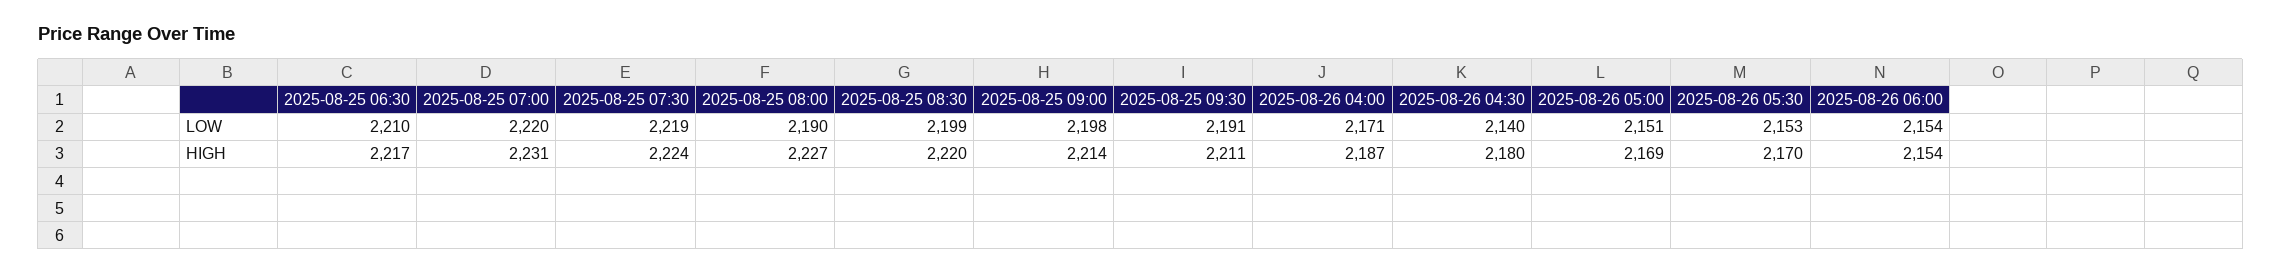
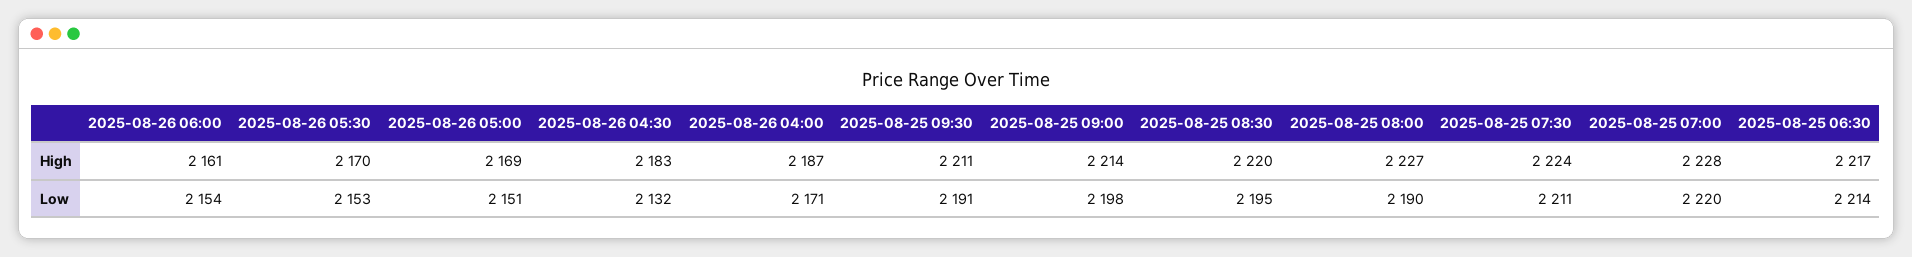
  {
    "2025-08-25 06:30": {
-     "LOW": 2210,
+     "LOW": 2214,
      "HIGH": 2217
    },
    "2025-08-25 07:00": {
      "LOW": 2220,
-     "HIGH": 2231
+     "HIGH": 2228
    },
    "2025-08-25 07:30": {
-     "LOW": 2219,
+     "LOW": 2211,
      "HIGH": 2224
    },
    "2025-08-25 08:00": {
      "LOW": 2190,
      "HIGH": 2227
    },
    "2025-08-25 08:30": {
-     "LOW": 2199,
+     "LOW": 2195,
      "HIGH": 2220
    },
    "2025-08-25 09:00": {
      "LOW": 2198,
      "HIGH": 2214
    },
    "2025-08-25 09:30": {
      "LOW": 2191,
      "HIGH": 2211
    },
    "2025-08-26 04:00": {
      "LOW": 2171,
      "HIGH": 2187
    },
    "2025-08-26 04:30": {
-     "LOW": 2140,
+     "LOW": 2132,
-     "HIGH": 2180
+     "HIGH": 2183
    },
    "2025-08-26 05:00": {
      "LOW": 2151,
      "HIGH": 2169
    },
    "2025-08-26 05:30": {
      "LOW": 2153,
      "HIGH": 2170
    },
    "2025-08-26 06:00": {
      "LOW": 2154,
-     "HIGH": 2154
+     "HIGH": 2161
    }
  }

